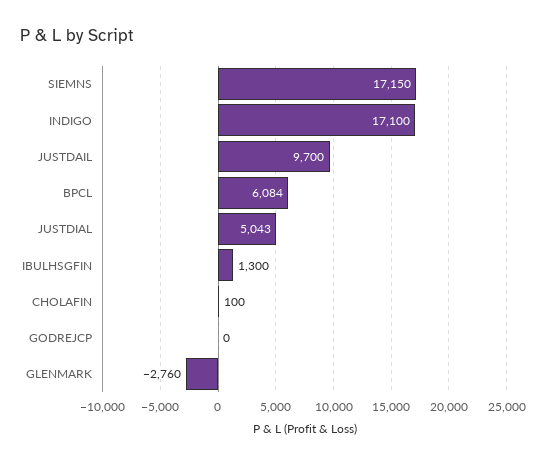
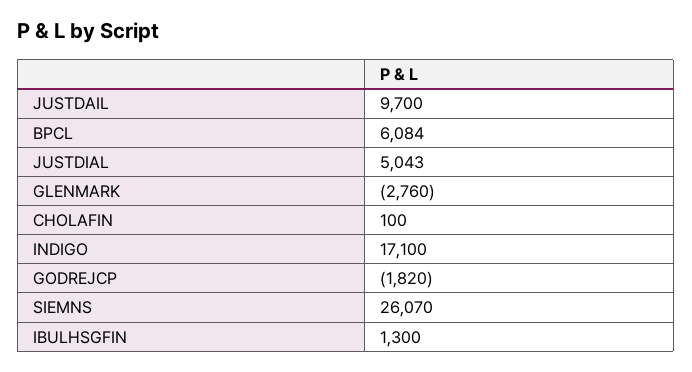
  {
-   "SIEMNS": 17150,
+   "SIEMNS": 26070,
    "INDIGO": 17100,
    "JUSTDAIL": 9700,
    "BPCL": 6084,
    "JUSTDIAL": 5043,
    "IBULHSGFIN": 1300,
    "CHOLAFIN": 100,
-   "GODREJCP": 0,
+   "GODREJCP": -1820,
    "GLENMARK": -2760
  }

